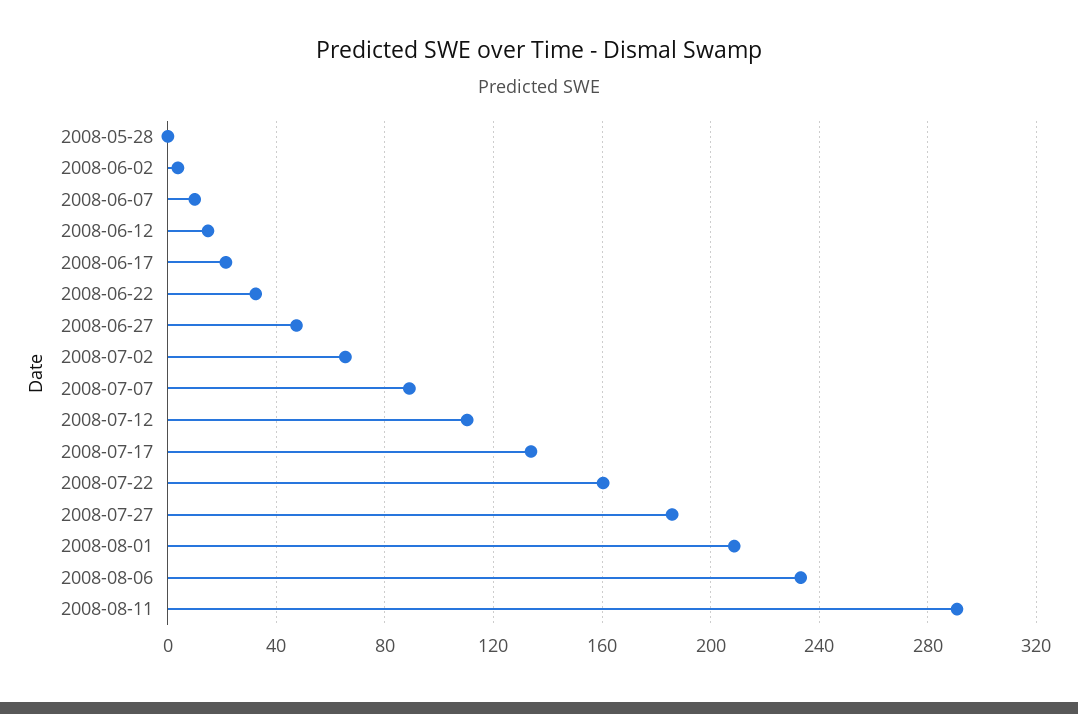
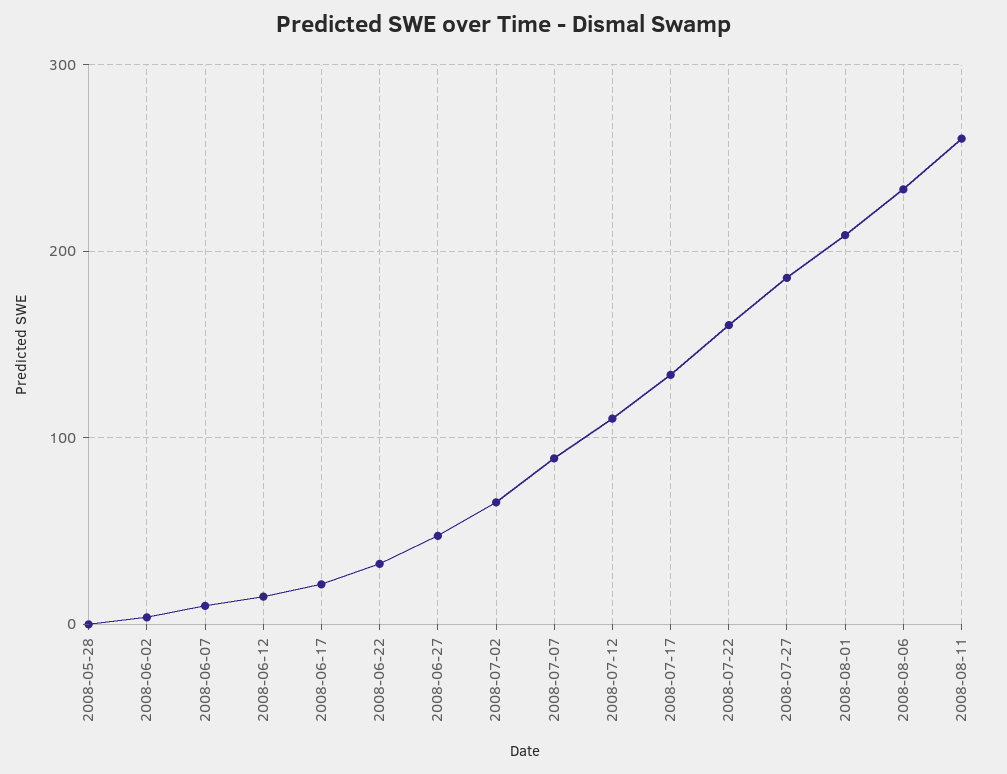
  {
    "2008-05-28": 0,
    "2008-06-02": 5,
    "2008-06-07": 10,
    "2008-06-12": 15,
    "2008-06-17": 20,
    "2008-06-22": 30,
    "2008-06-27": 45,
    "2008-07-02": 65,
    "2008-07-07": 90,
    "2008-07-12": 110,
    "2008-07-17": 135,
    "2008-07-22": 160,
    "2008-07-27": 185,
    "2008-08-01": 210,
    "2008-08-06": 235,
-   "2008-08-11": 290
+   "2008-08-11": 260
  }

